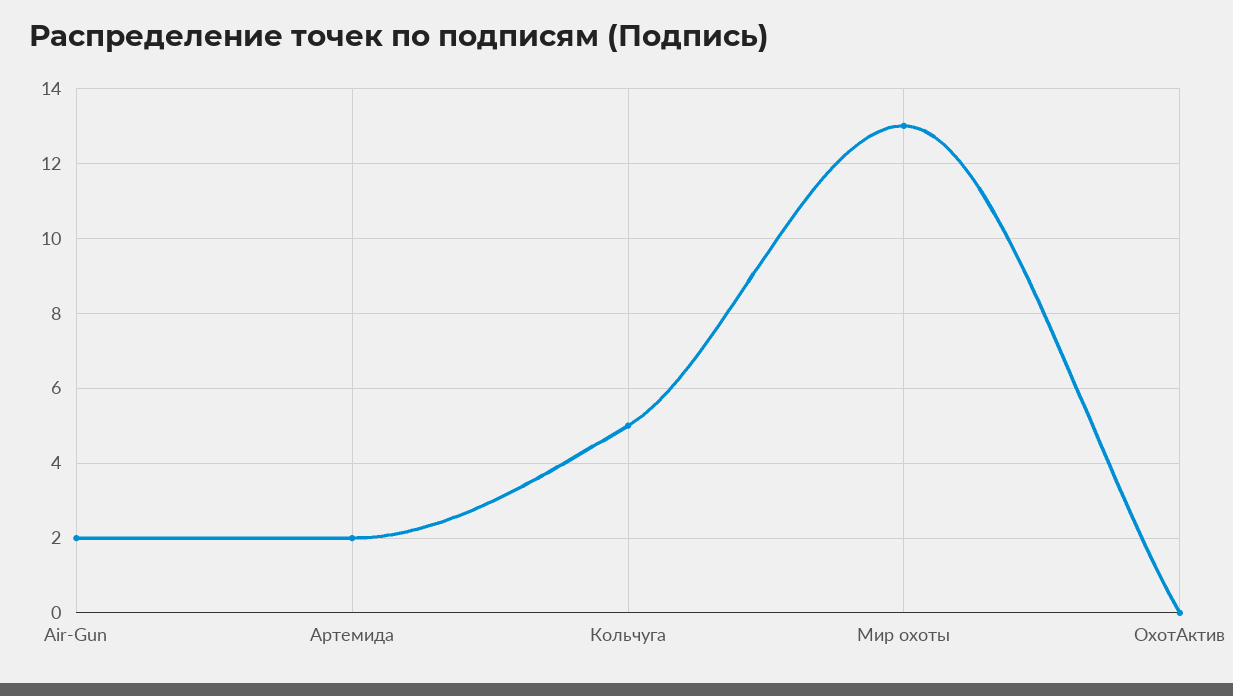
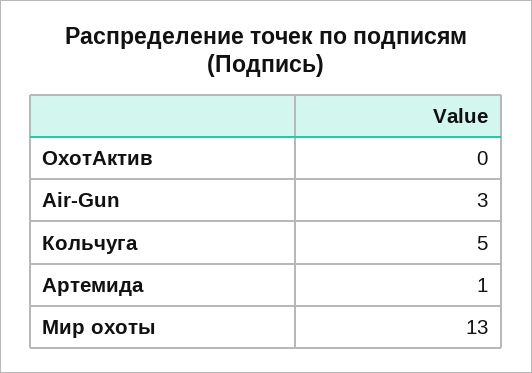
  {
-   "Air-Gun": 2,
+   "Air-Gun": 3,
-   "Артемида": 2,
+   "Артемида": 1,
    "Кольчуга": 5,
    "Мир охоты": 13,
    "ОхотАктив": 0
  }

